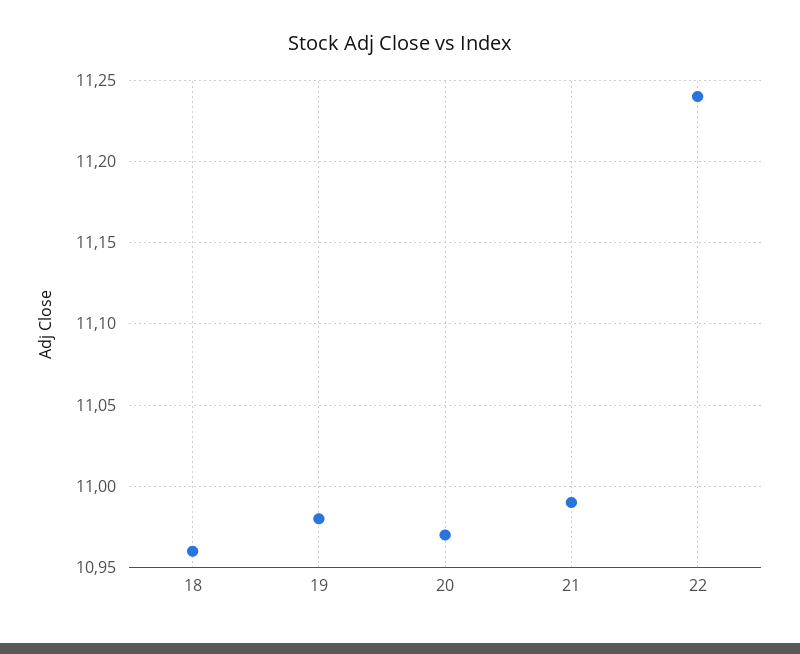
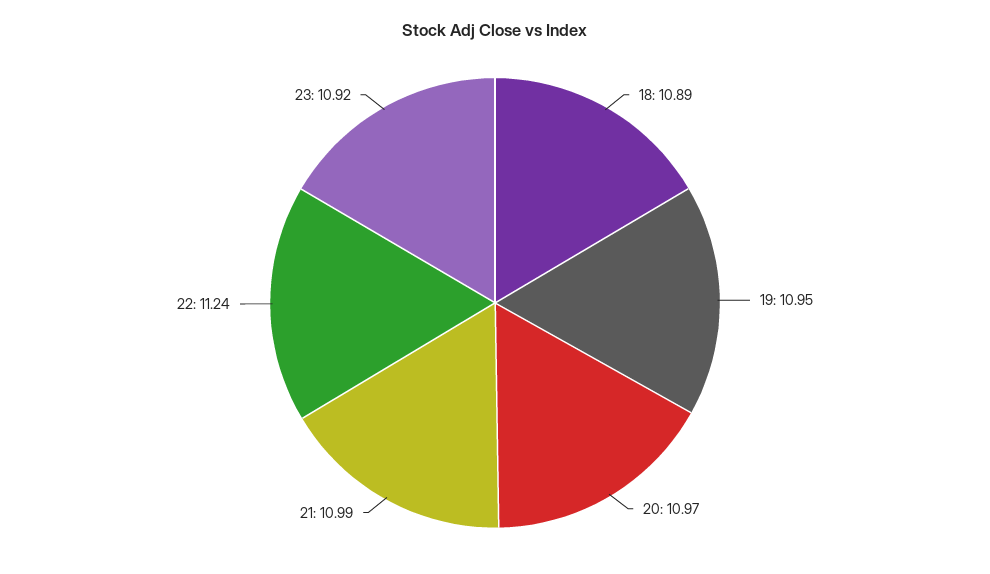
  {
-   "18": 10.96,
+   "18": 10.89,
-   "19": 10.98,
+   "19": 10.95,
    "20": 10.97,
    "21": 10.99,
-   "22": 11.24
+   "22": 11.24,
+   "23": 10.92
  }

